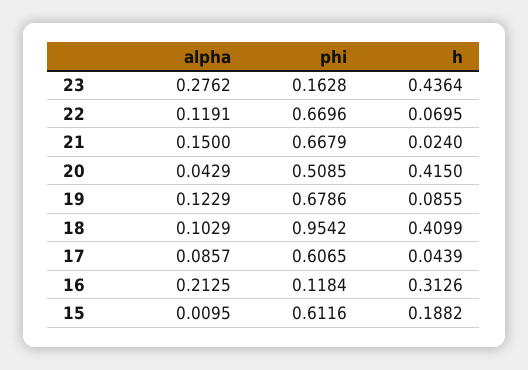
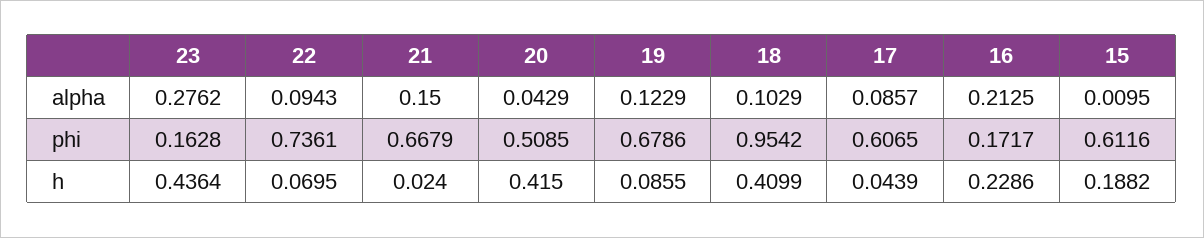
  {
    "alpha": {
      "23": 0.2762,
-     "22": 0.1191,
+     "22": 0.0943,
      "21": 0.15,
      "20": 0.0429,
      "19": 0.1229,
      "18": 0.1029,
      "17": 0.0857,
      "16": 0.2125,
      "15": 0.0095
    },
    "phi": {
      "23": 0.1628,
-     "22": 0.6696,
+     "22": 0.7361,
      "21": 0.6679,
      "20": 0.5085,
      "19": 0.6786,
      "18": 0.9542,
      "17": 0.6065,
-     "16": 0.1184,
+     "16": 0.1717,
      "15": 0.6116
    },
    "h": {
      "23": 0.4364,
      "22": 0.0695,
      "21": 0.024,
      "20": 0.415,
      "19": 0.0855,
      "18": 0.4099,
      "17": 0.0439,
-     "16": 0.3126,
+     "16": 0.2286,
      "15": 0.1882
    }
  }

